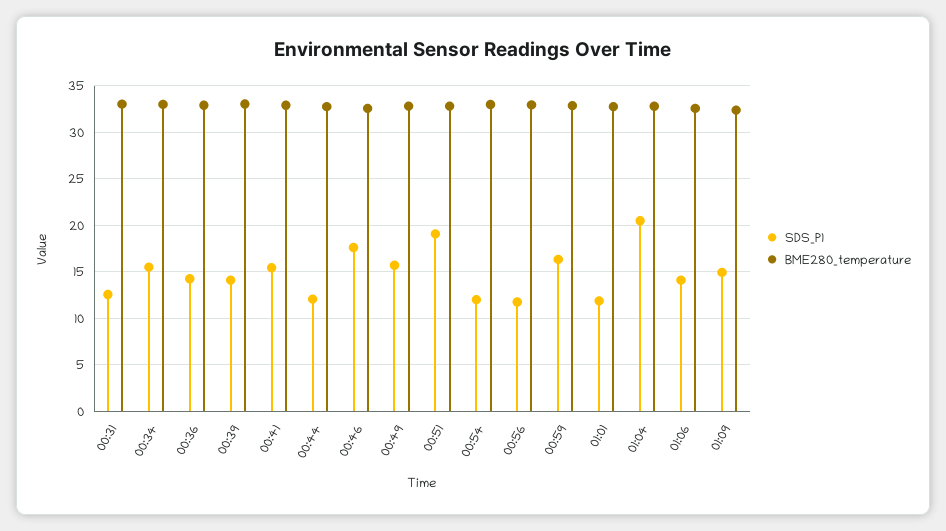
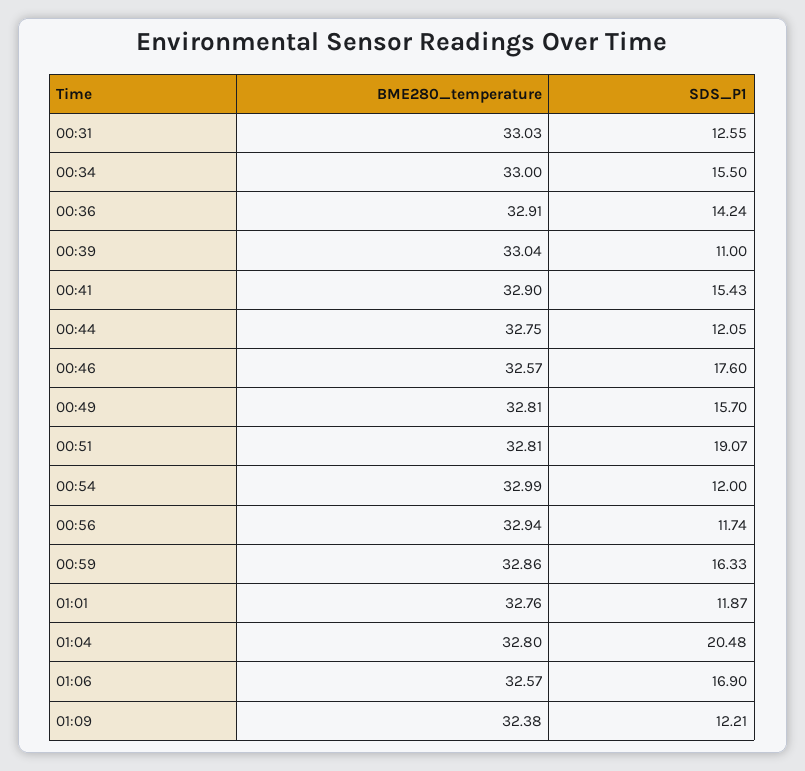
  {
    "SDS_P1": {
      "00:31": 12.55,
      "00:34": 15.5,
      "00:36": 14.24,
-     "00:39": 14,
+     "00:39": 11,
      "00:41": 15.43,
      "00:44": 12.05,
      "00:46": 17.6,
      "00:49": 15.7,
      "00:51": 19.07,
      "00:54": 12,
      "00:56": 11.74,
      "00:59": 16.33,
      "01:01": 11.87,
      "01:04": 20.48,
-     "01:06": 14,
+     "01:06": 16.9,
-     "01:09": 15
+     "01:09": 12.21
    },
    "BME280_temperature": {
      "00:31": 33.03,
      "00:34": 33,
      "00:36": 32.91,
      "00:39": 33.04,
      "00:41": 32.9,
      "00:44": 32.75,
      "00:46": 32.57,
      "00:49": 32.81,
      "00:51": 32.81,
      "00:54": 32.99,
      "00:56": 32.94,
      "00:59": 32.86,
      "01:01": 32.76,
      "01:04": 32.8,
      "01:06": 32.57,
      "01:09": 32.38
    }
  }

